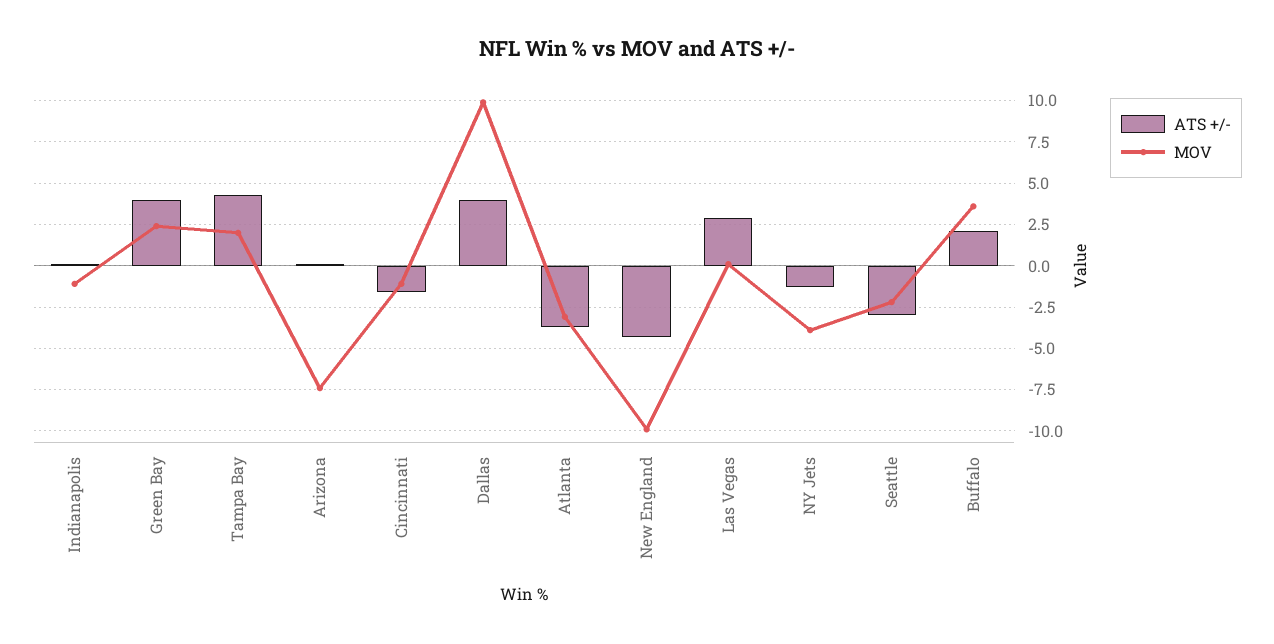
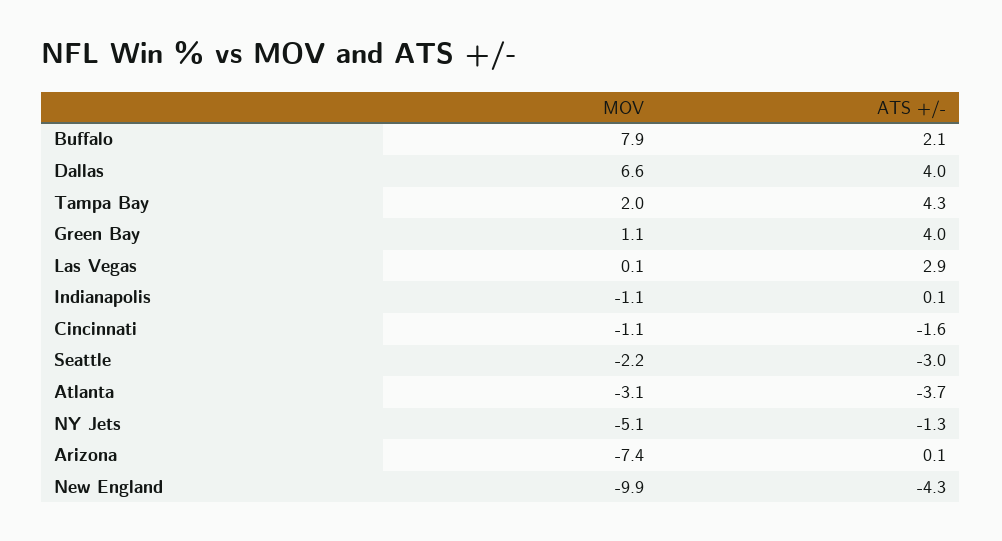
  {
    "ATS +/-": {
      "Indianapolis": 0.1,
      "Green Bay": 4,
      "Tampa Bay": 4.3,
      "Arizona": 0.1,
      "Cincinnati": -1.6,
      "Dallas": 4,
      "Atlanta": -3.7,
      "New England": -4.3,
      "Las Vegas": 2.9,
      "NY Jets": -1.3,
      "Seattle": -3,
      "Buffalo": 2.1
    },
    "MOV": {
      "Indianapolis": -1.1,
-     "Green Bay": 2.5,
+     "Green Bay": 1.1,
      "Tampa Bay": 2,
      "Arizona": -7.4,
      "Cincinnati": -1.1,
-     "Dallas": 10,
+     "Dallas": 6.6,
      "Atlanta": -3.1,
      "New England": -9.9,
      "Las Vegas": 0.1,
-     "NY Jets": -4,
+     "NY Jets": -5.1,
      "Seattle": -2.2,
-     "Buffalo": 3.5
+     "Buffalo": 7.9
    }
  }

